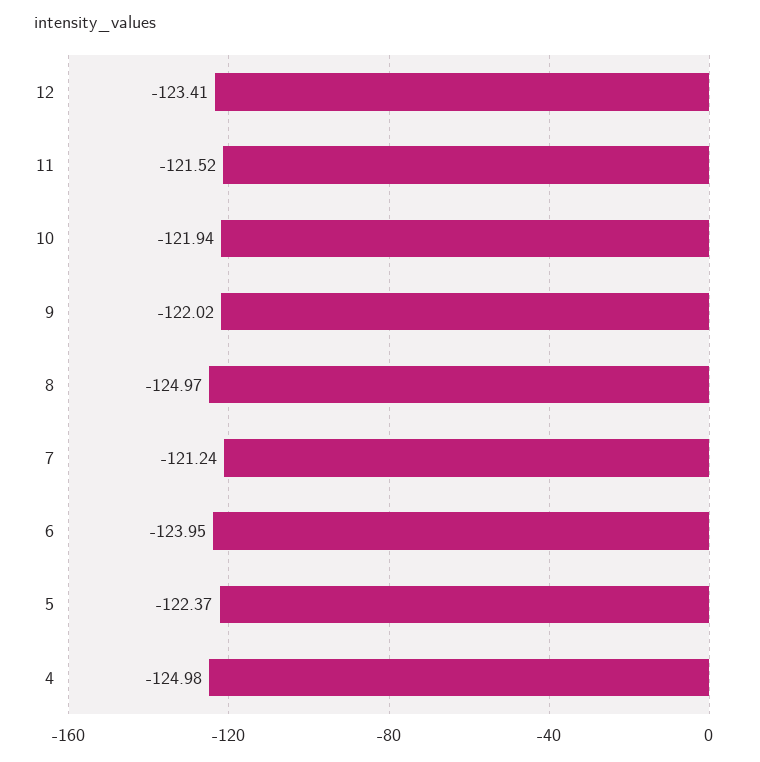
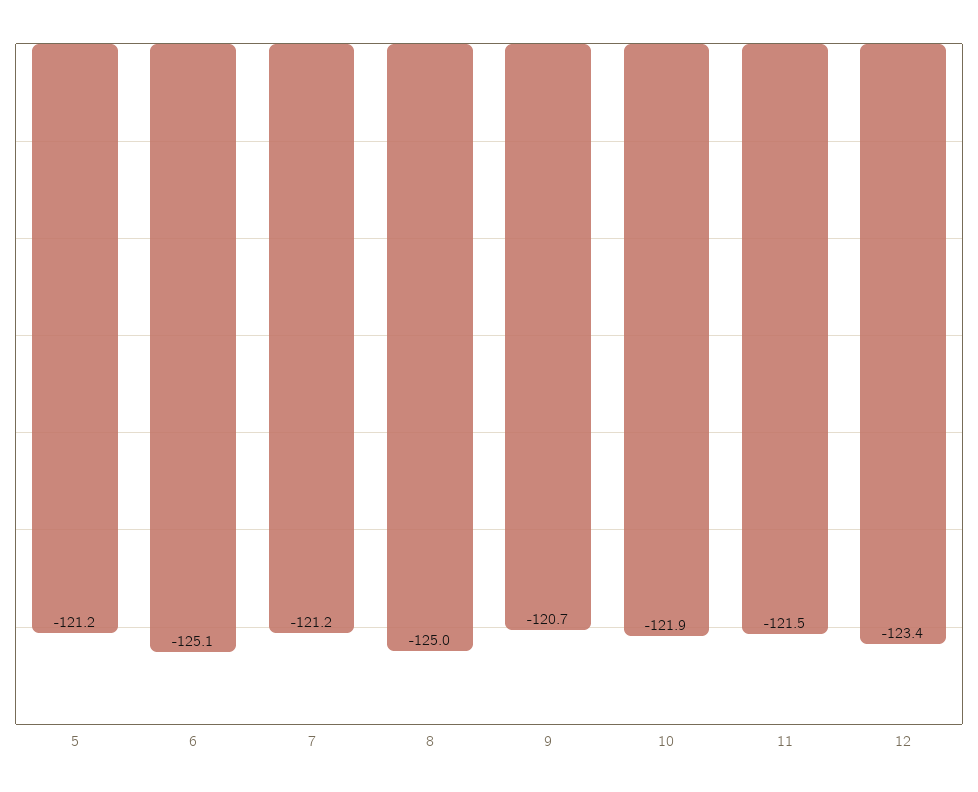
  {
    "12": -123.41,
    "11": -121.52,
    "10": -121.94,
-   "9": -122.02,
+   "9": -120.7,
    "8": -124.97,
    "7": -121.24,
-   "6": -123.95,
+   "6": -125.1,
-   "5": -122.37,
+   "5": -121.2
-   "4": -124.98
  }

